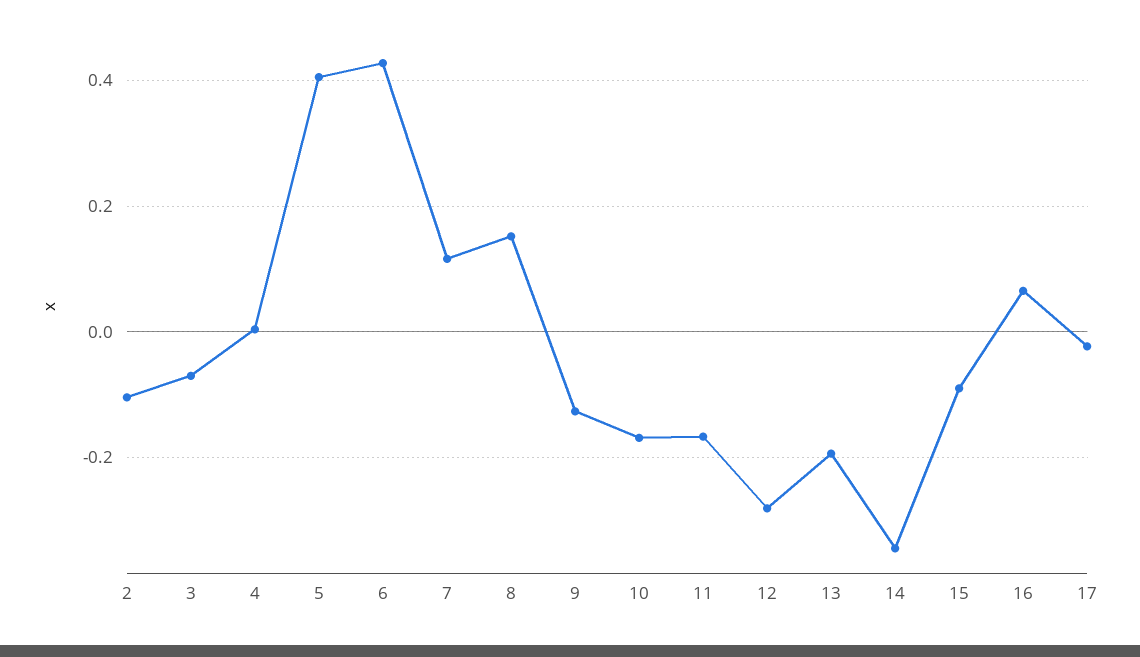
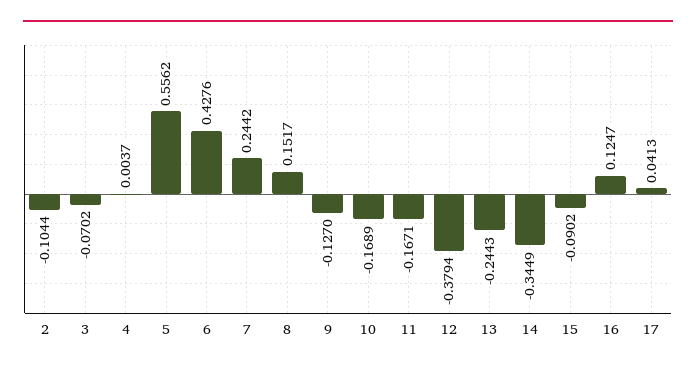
  {
    "2": -0.1044,
    "3": -0.0702,
    "4": 0.0037,
-   "5": 0.4,
+   "5": 0.5562,
    "6": 0.4276,
-   "7": 0.12,
+   "7": 0.2442,
    "8": 0.1517,
    "9": -0.127,
    "10": -0.1689,
    "11": -0.1671,
-   "12": -0.28,
+   "12": -0.3794,
-   "13": -0.2,
+   "13": -0.2443,
    "14": -0.3449,
    "15": -0.0902,
-   "16": 0.06,
+   "16": 0.1247,
-   "17": -0.02
+   "17": 0.0413
  }

